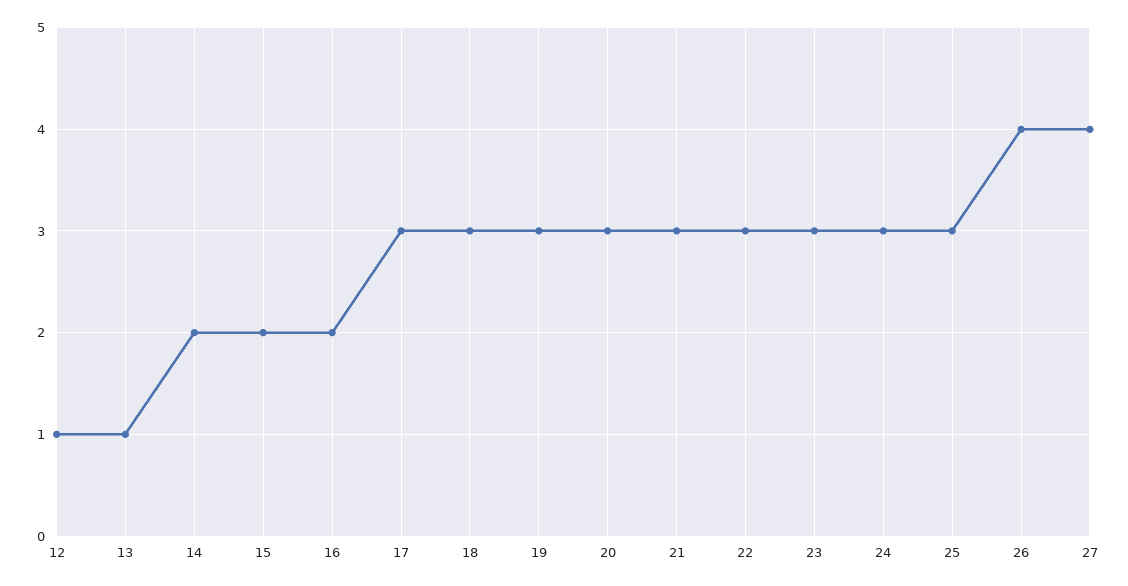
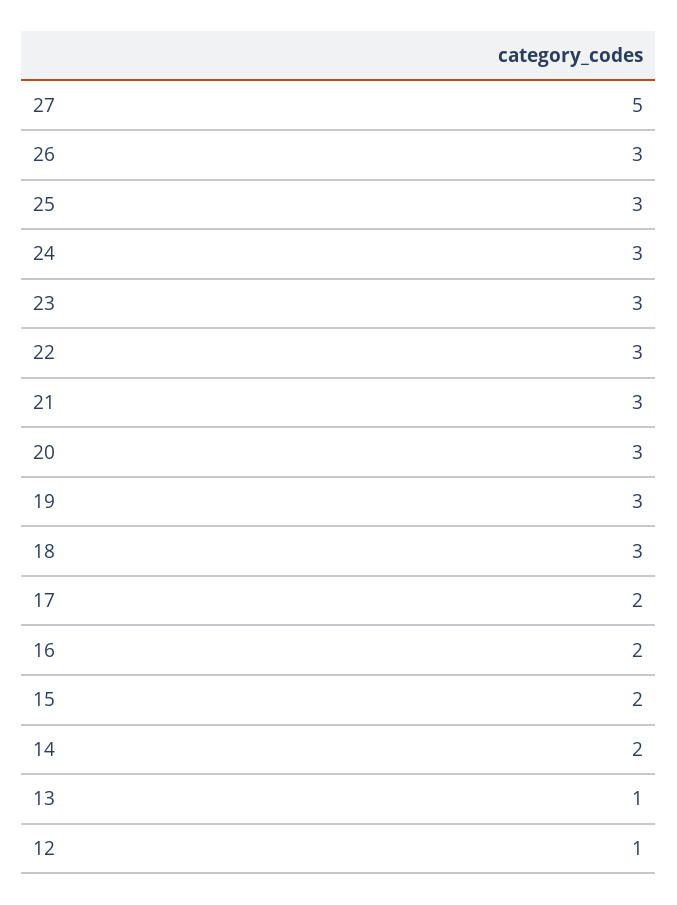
  {
    "12": 1,
    "13": 1,
    "14": 2,
    "15": 2,
    "16": 2,
-   "17": 3,
+   "17": 2,
    "18": 3,
    "19": 3,
    "20": 3,
    "21": 3,
    "22": 3,
    "23": 3,
    "24": 3,
    "25": 3,
-   "26": 4,
+   "26": 3,
-   "27": 4
+   "27": 5
  }

